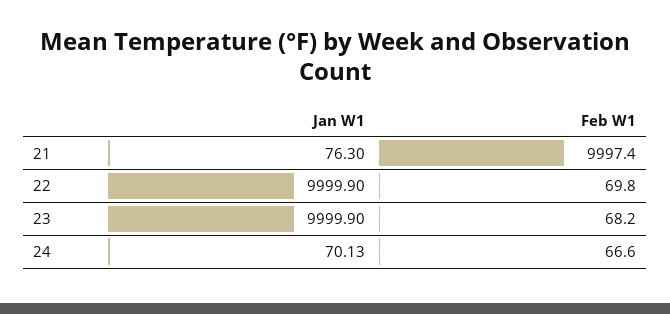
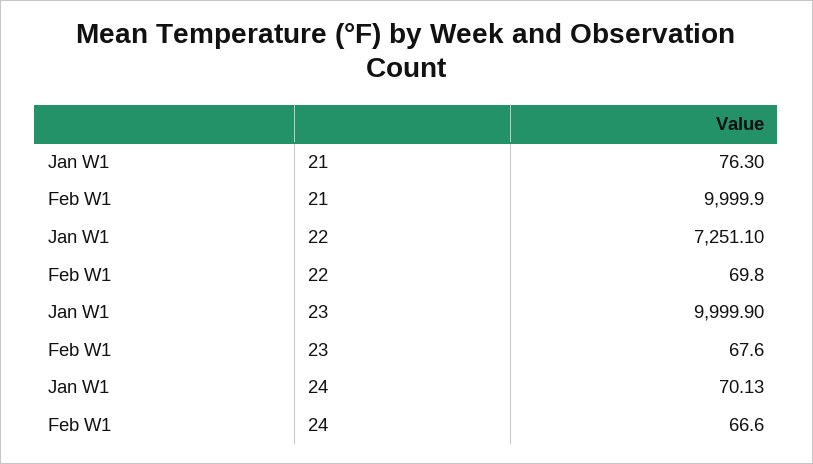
  {
    "Jan W1": {
      "21": 76.3,
-     "22": 9999.9,
+     "22": 7251.1,
      "23": 9999.9,
      "24": 70.13
    },
    "Feb W1": {
-     "21": 9997.4,
+     "21": 9999.9,
      "22": 69.8,
-     "23": 68.2,
+     "23": 67.6,
      "24": 66.6
    }
  }

